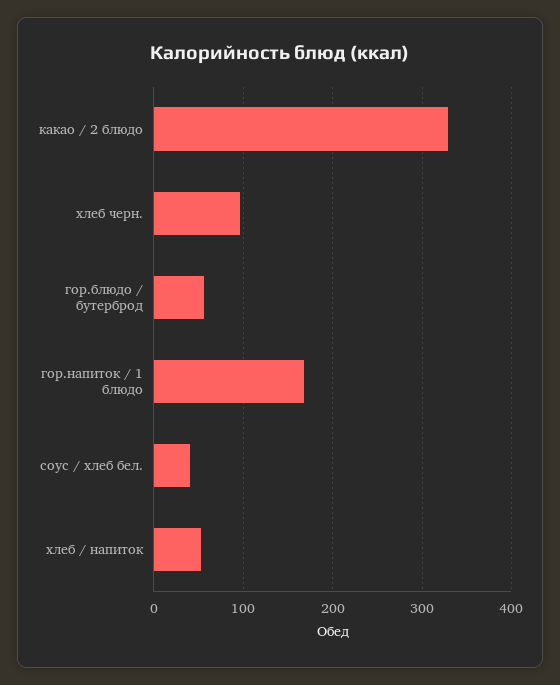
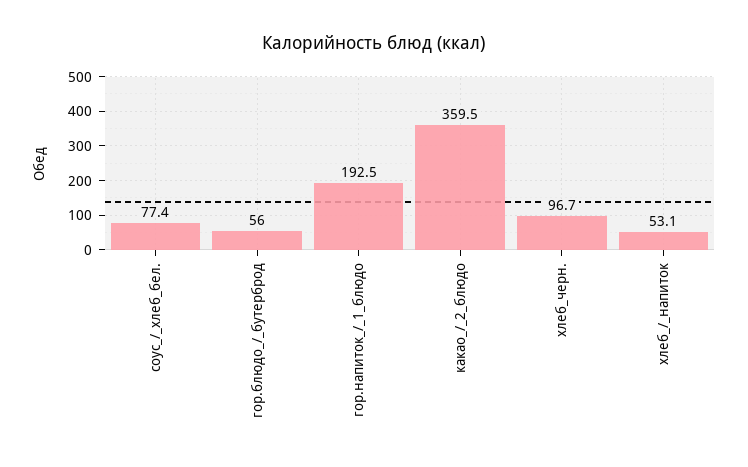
  {
-   "какао / 2 блюдо": 330,
+   "какао / 2 блюдо": 359.5,
    "хлеб черн.": 96.7,
    "гор.блюдо / бутерброд": 56,
-   "гор.напиток / 1 блюдо": 170,
+   "гор.напиток / 1 блюдо": 192.5,
-   "соус / хлеб бел.": 40,
+   "соус / хлеб бел.": 77.4,
    "хлеб / напиток": 53.1
  }

